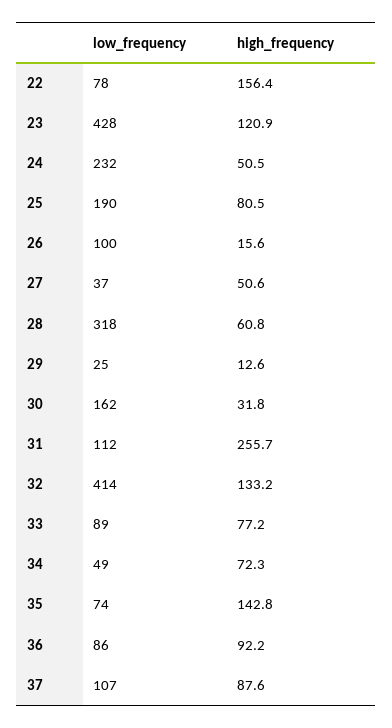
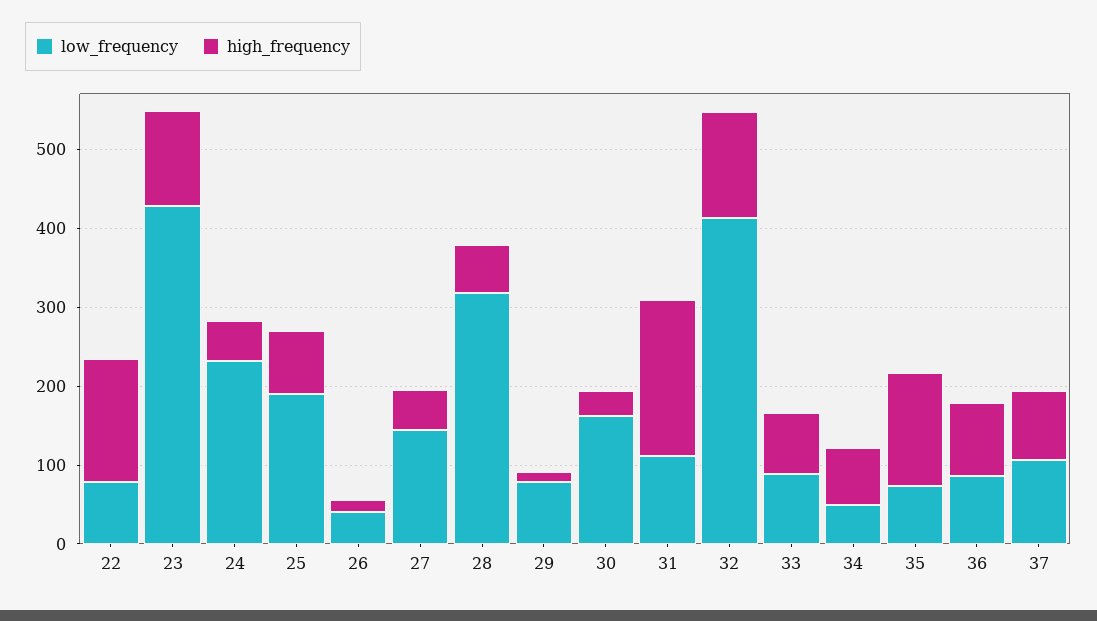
  {
    "low_frequency": {
      "22": 78,
      "23": 428,
      "24": 232,
      "25": 190,
-     "26": 100,
+     "26": 40,
-     "27": 37,
+     "27": 140,
      "28": 318,
-     "29": 25,
+     "29": 80,
      "30": 162,
      "31": 112,
      "32": 414,
      "33": 89,
      "34": 49,
      "35": 74,
      "36": 86,
      "37": 107
    },
    "high_frequency": {
      "22": 156.4,
      "23": 120.9,
      "24": 50.5,
      "25": 80.5,
      "26": 15.6,
      "27": 50.6,
      "28": 60.8,
      "29": 12.6,
      "30": 31.8,
-     "31": 255.7,
+     "31": 200,
      "32": 133.2,
      "33": 77.2,
      "34": 72.3,
      "35": 142.8,
      "36": 92.2,
      "37": 87.6
    }
  }

